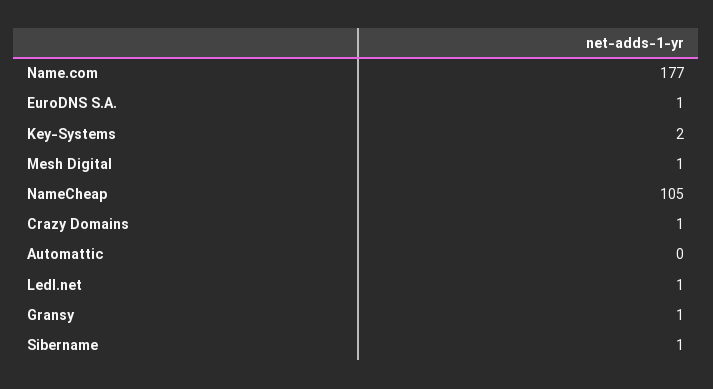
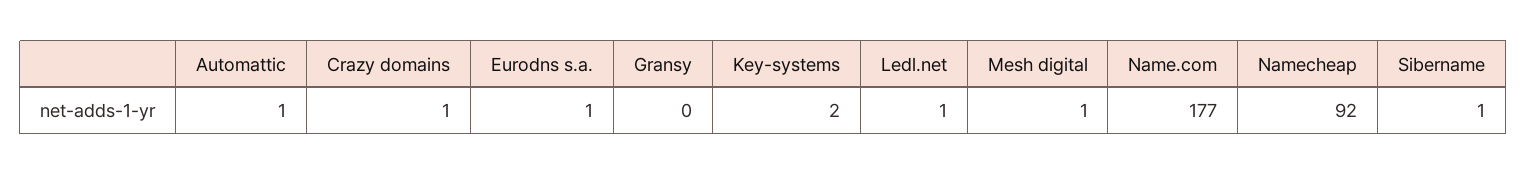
  {
    "Name.com": 177,
    "EuroDNS S.A.": 1,
    "Key-Systems": 2,
    "Mesh Digital": 1,
-   "NameCheap": 105,
+   "NameCheap": 92,
    "Crazy Domains": 1,
-   "Automattic": 0,
+   "Automattic": 1,
    "Ledl.net": 1,
-   "Gransy": 1,
+   "Gransy": 0,
    "Sibername": 1
  }

